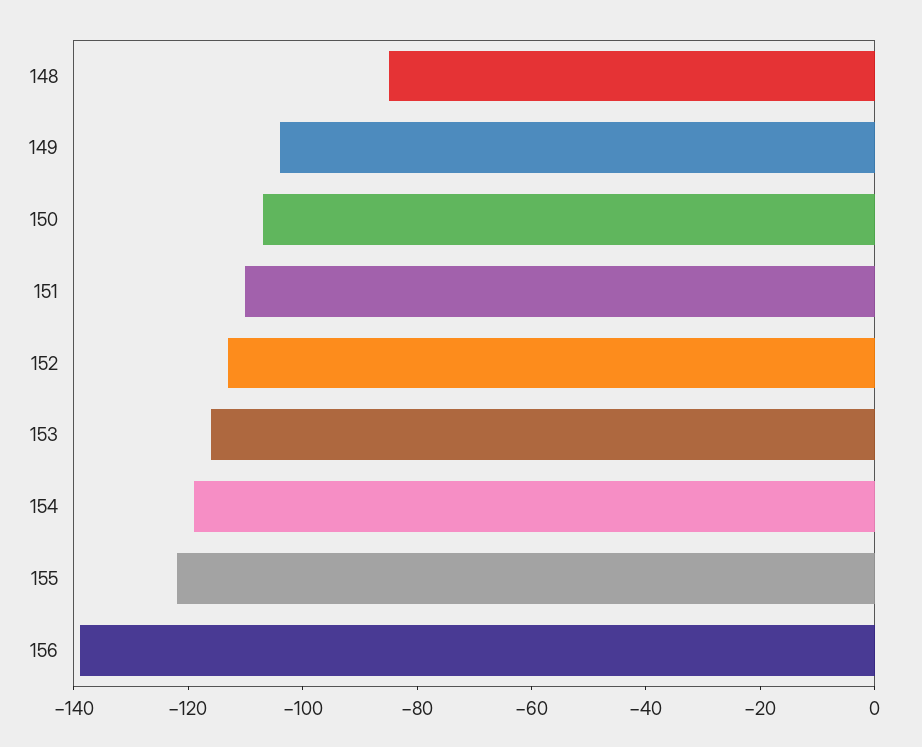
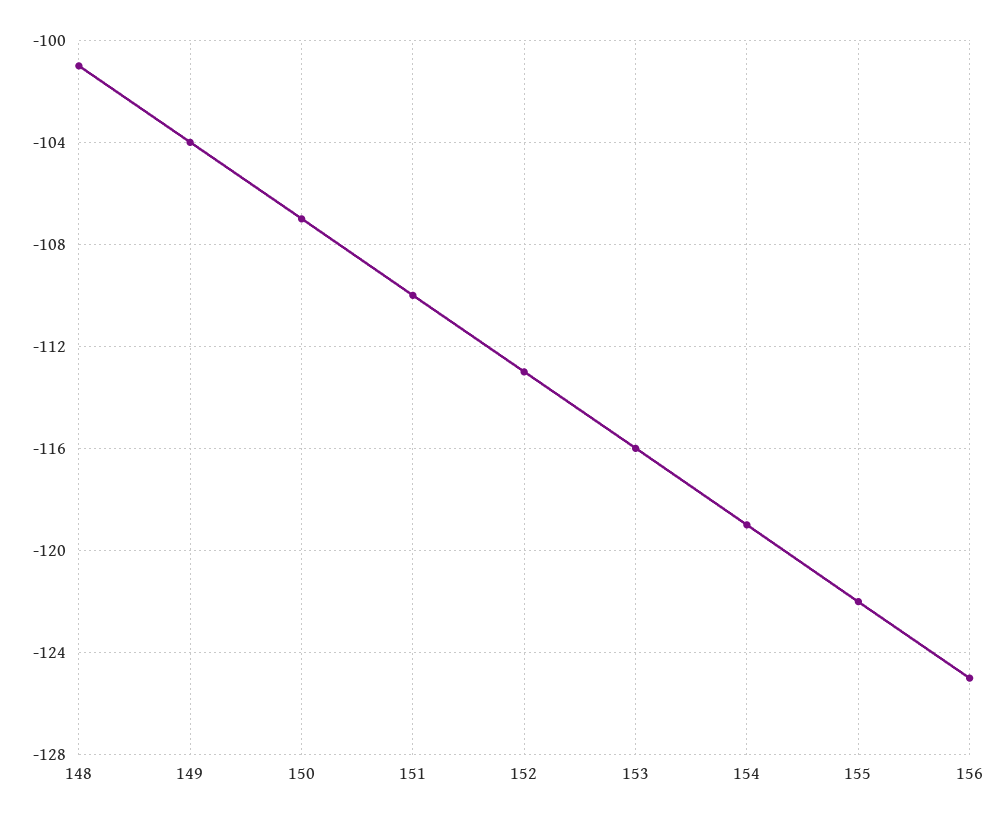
  {
-   "148": -85,
+   "148": -101,
    "149": -104,
    "150": -107,
    "151": -110,
    "152": -113,
    "153": -116,
    "154": -119,
    "155": -122,
-   "156": -140
+   "156": -125
  }

